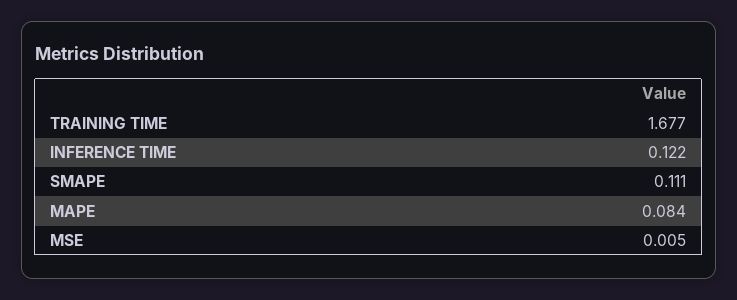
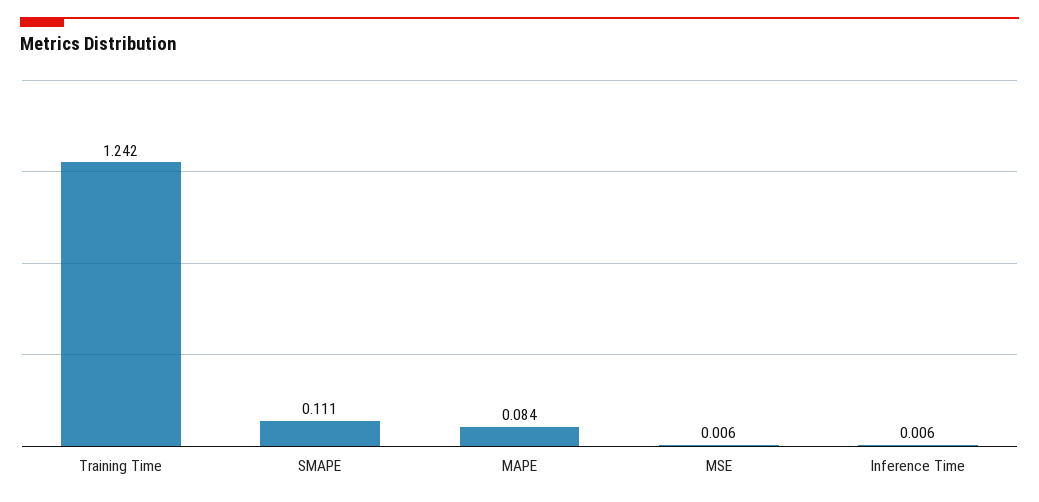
  {
-   "TRAINING TIME": 1.677,
+   "TRAINING TIME": 1.242,
-   "INFERENCE TIME": 0.122,
+   "INFERENCE TIME": 0.006,
    "SMAPE": 0.111,
    "MAPE": 0.084,
-   "MSE": 0.005
+   "MSE": 0.006
  }

